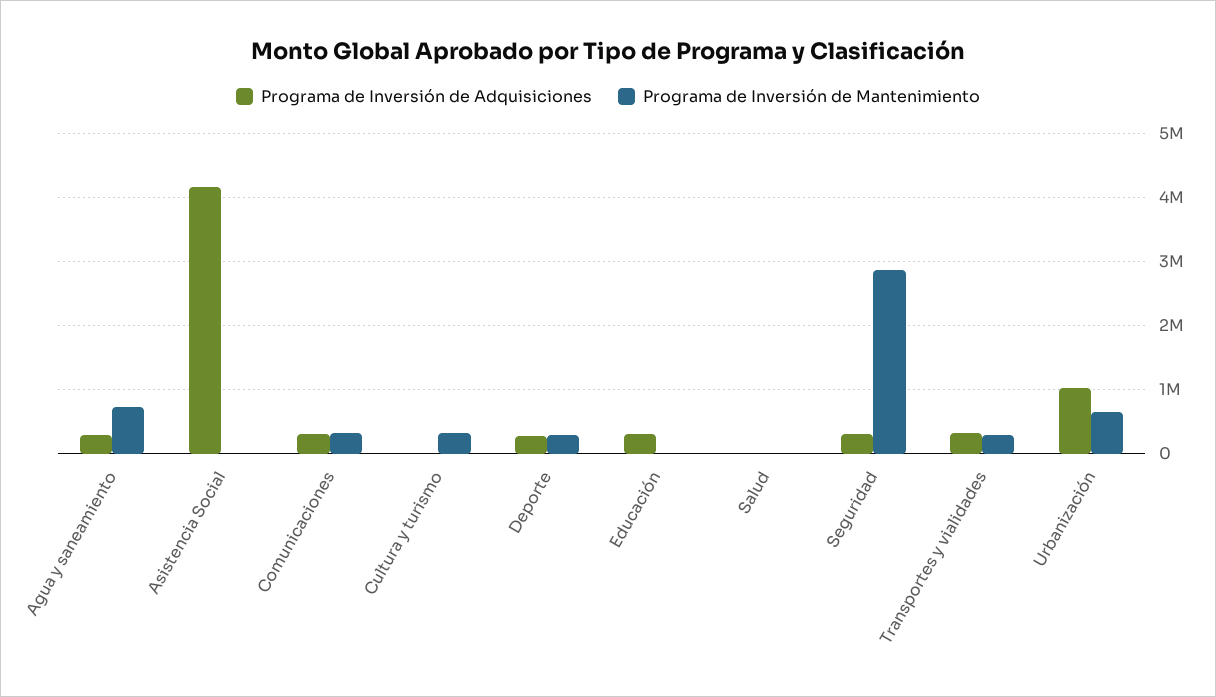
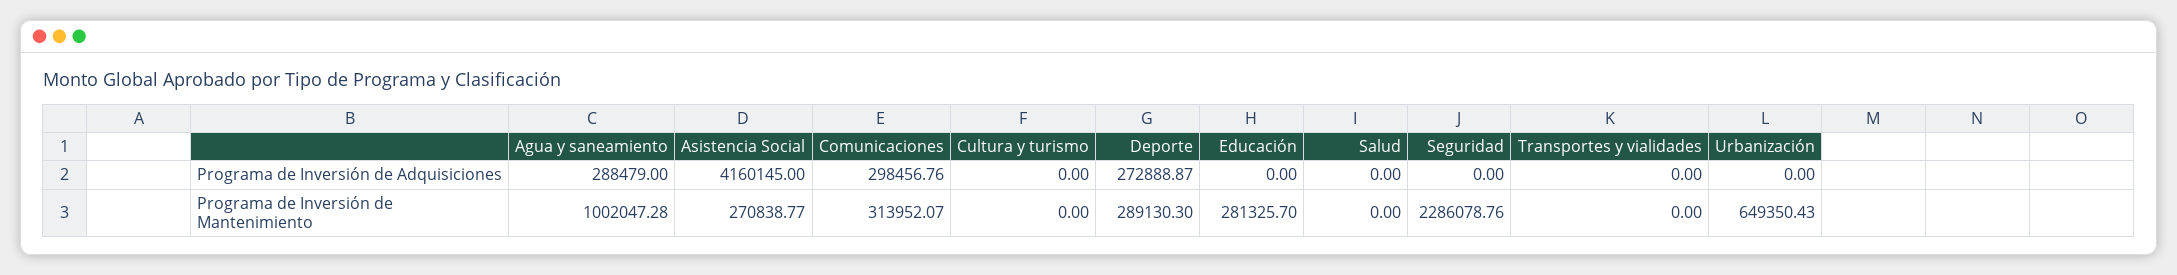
  {
    "Programa de Inversión de Adquisiciones": {
      "Agua y saneamiento": 288479,
      "Asistencia Social": 4160145,
      "Comunicaciones": 298456.76,
      "Cultura y turismo": 0,
      "Deporte": 272888.87,
-     "Educación": 300000,
+     "Educación": 0,
      "Salud": 0,
-     "Seguridad": 300000,
+     "Seguridad": 0,
-     "Transportes y vialidades": 300000,
+     "Transportes y vialidades": 0,
-     "Urbanización": 1000000
+     "Urbanización": 0
    },
    "Programa de Inversión de Mantenimiento": {
-     "Agua y saneamiento": 700000,
+     "Agua y saneamiento": 1002047.28,
-     "Asistencia Social": 0,
+     "Asistencia Social": 270838.77,
      "Comunicaciones": 313952.07,
-     "Cultura y turismo": 300000,
+     "Cultura y turismo": 0,
      "Deporte": 289130.3,
-     "Educación": 0,
+     "Educación": 281325.7,
      "Salud": 0,
-     "Seguridad": 2900000,
+     "Seguridad": 2286078.76,
-     "Transportes y vialidades": 300000,
+     "Transportes y vialidades": 0,
      "Urbanización": 649350.43
    }
  }

